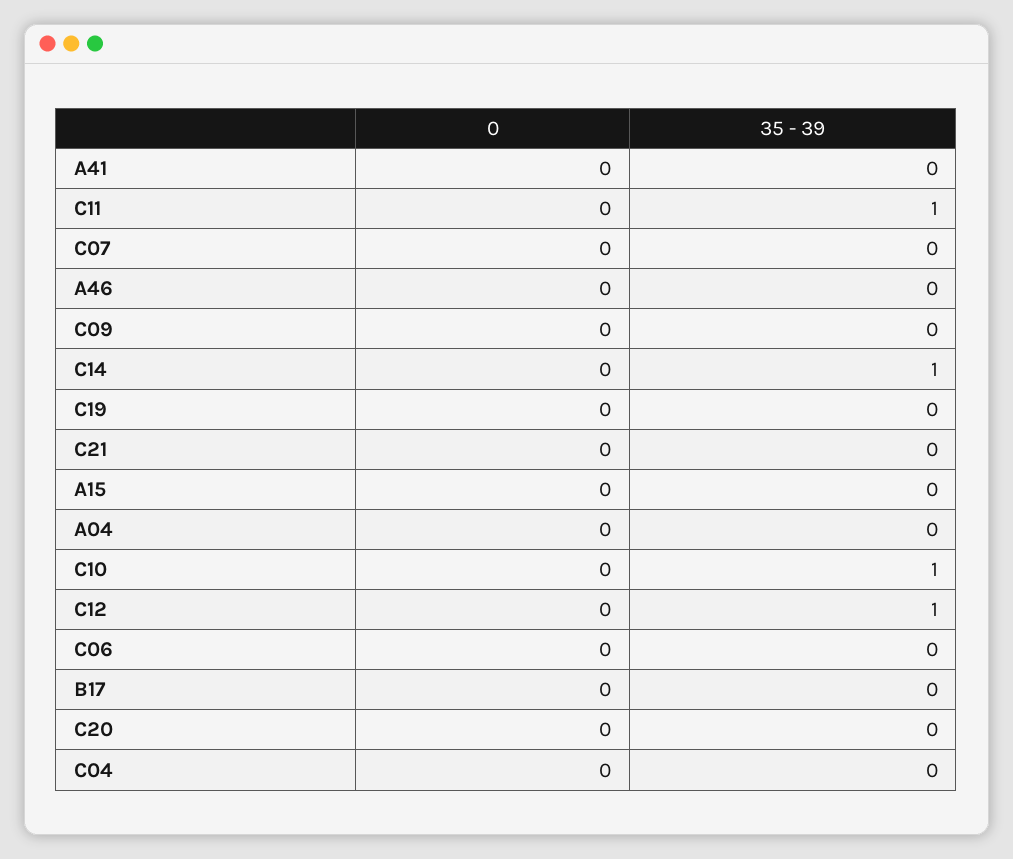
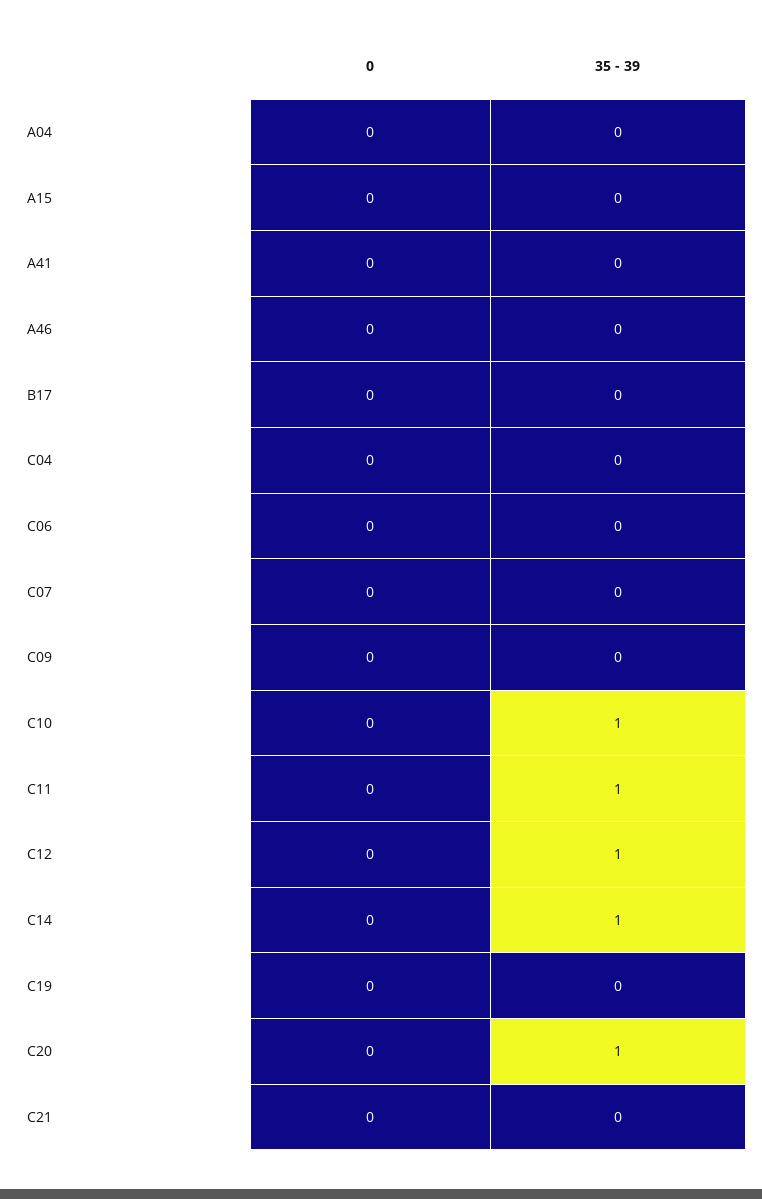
  {
    "0": {
      "A41": 0,
      "C11": 0,
      "C07": 0,
      "A46": 0,
      "C09": 0,
      "C14": 0,
      "C19": 0,
      "C21": 0,
      "A15": 0,
      "A04": 0,
      "C10": 0,
      "C12": 0,
      "C06": 0,
      "B17": 0,
      "C20": 0,
      "C04": 0
    },
    "35 - 39": {
      "A41": 0,
      "C11": 1,
      "C07": 0,
      "A46": 0,
      "C09": 0,
      "C14": 1,
      "C19": 0,
      "C21": 0,
      "A15": 0,
      "A04": 0,
      "C10": 1,
      "C12": 1,
      "C06": 0,
      "B17": 0,
-     "C20": 0,
+     "C20": 1,
      "C04": 0
    }
  }

